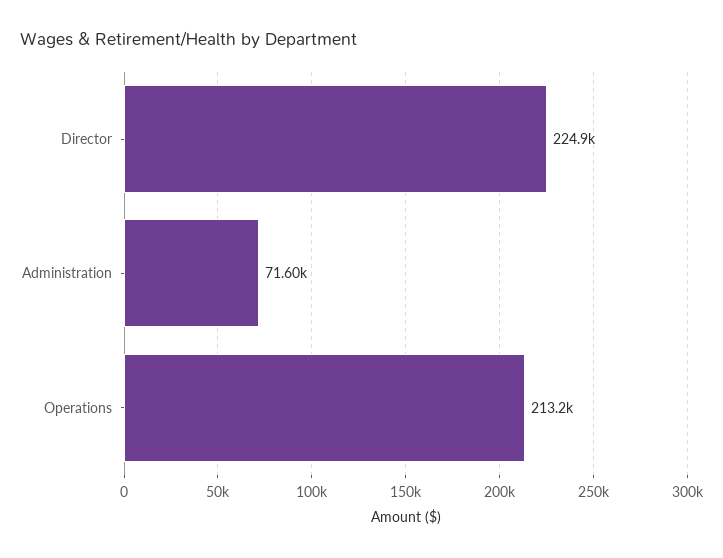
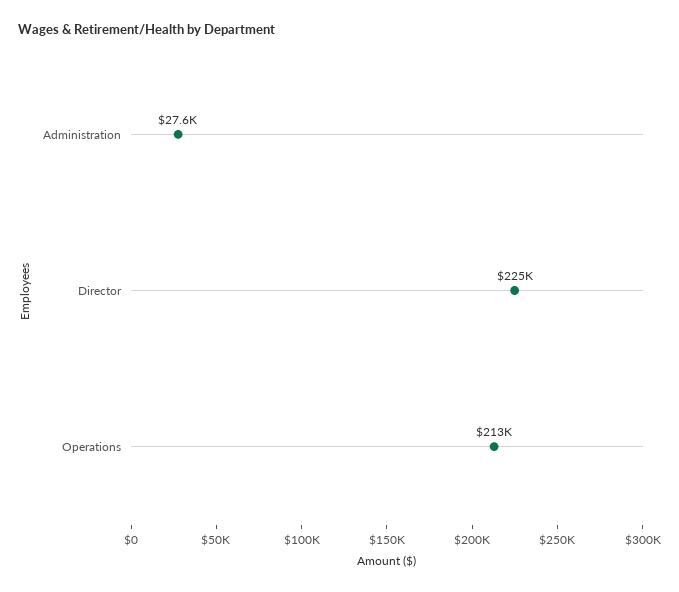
  {
    "Director": 224900,
-   "Administration": 71600,
+   "Administration": 27600,
    "Operations": 213200
  }

